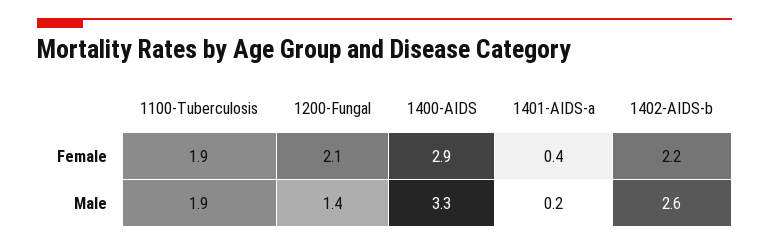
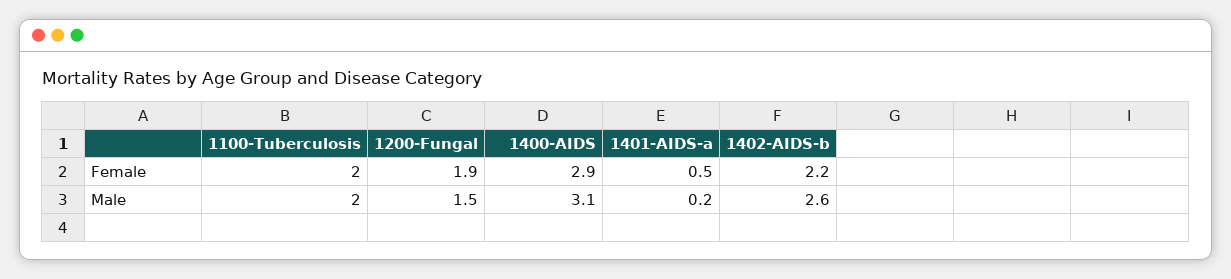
  {
    "1100-Tuberculosis": {
-     "Female": 1.9,
+     "Female": 2,
-     "Male": 1.9
+     "Male": 2
    },
    "1200-Fungal": {
-     "Female": 2.1,
+     "Female": 1.9,
-     "Male": 1.4
+     "Male": 1.5
    },
    "1400-AIDS": {
      "Female": 2.9,
-     "Male": 3.3
+     "Male": 3.1
    },
    "1401-AIDS-a": {
-     "Female": 0.4,
+     "Female": 0.5,
      "Male": 0.2
    },
    "1402-AIDS-b": {
      "Female": 2.2,
      "Male": 2.6
    }
  }

